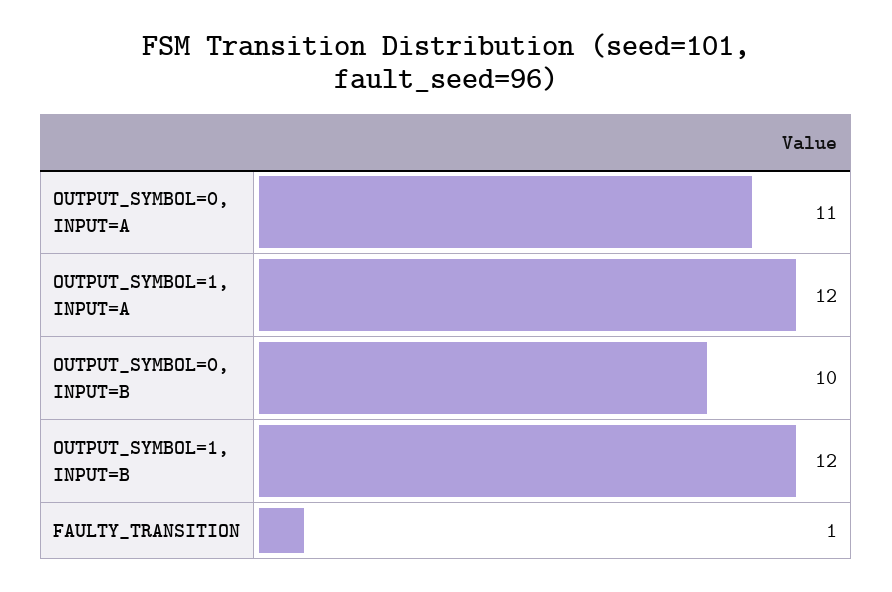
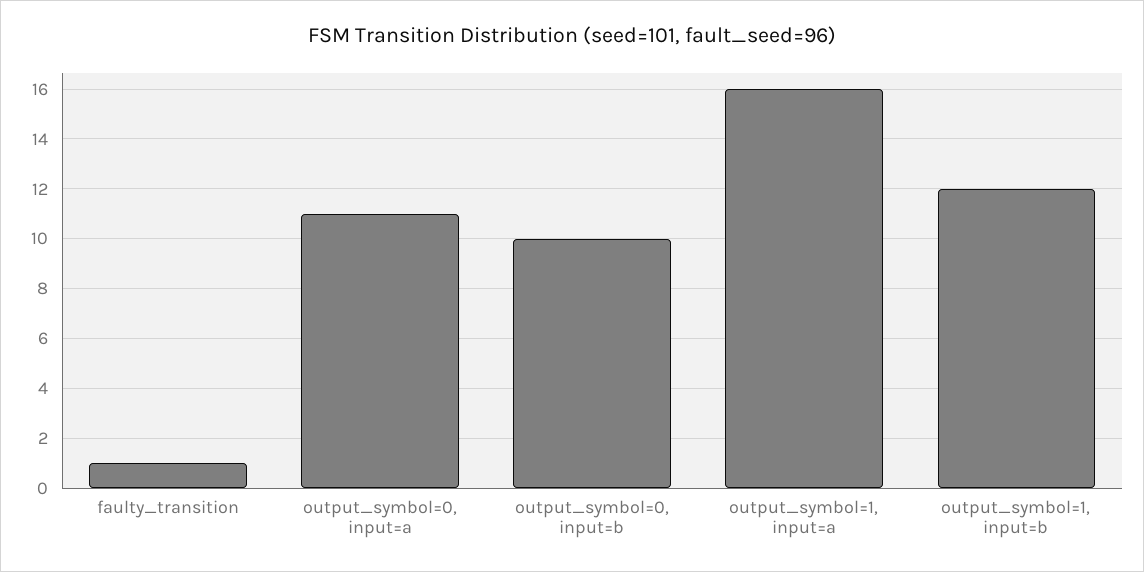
  {
    "OUTPUT_SYMBOL=0, INPUT=A": 11,
-   "OUTPUT_SYMBOL=1, INPUT=A": 12,
+   "OUTPUT_SYMBOL=1, INPUT=A": 16,
    "OUTPUT_SYMBOL=0, INPUT=B": 10,
    "OUTPUT_SYMBOL=1, INPUT=B": 12,
    "FAULTY_TRANSITION": 1
  }

